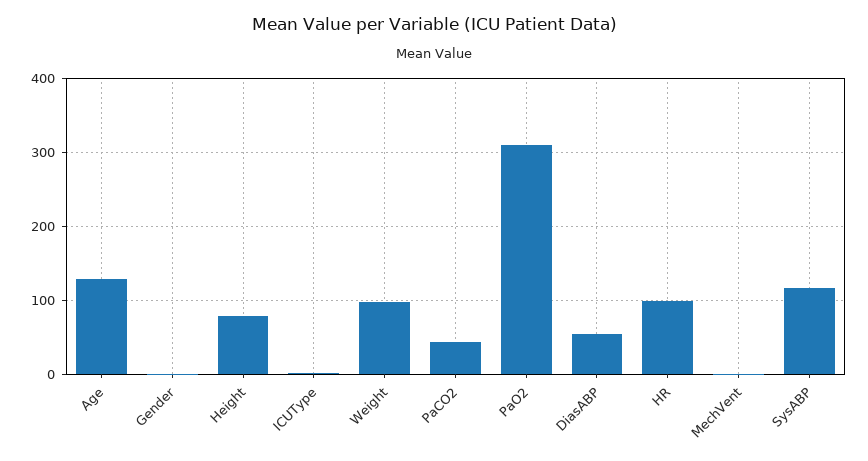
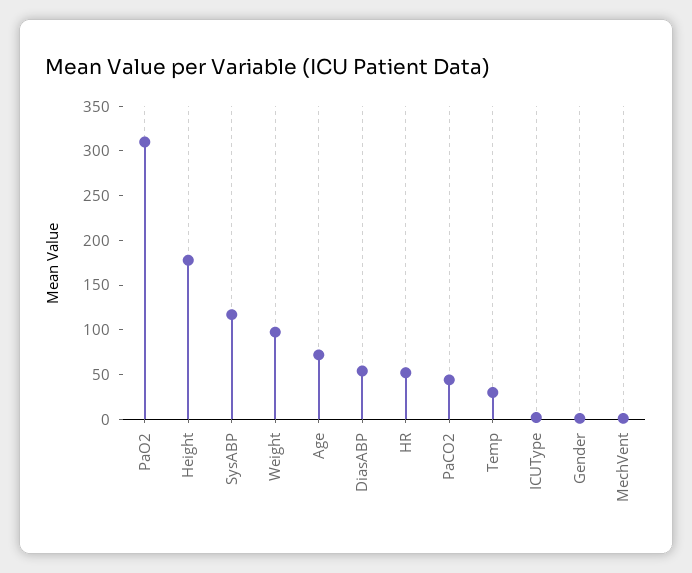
  {
-   "Age": 130,
+   "Age": 70,
    "Gender": 0,
-   "Height": 80,
+   "Height": 180,
    "ICUType": 0,
    "Weight": 100,
    "PaCO2": 40,
    "PaO2": 310,
    "DiasABP": 50,
-   "HR": 100,
+   "HR": 50,
    "MechVent": 0,
-   "SysABP": 120
+   "SysABP": 120,
+   "Temp": 30
  }

